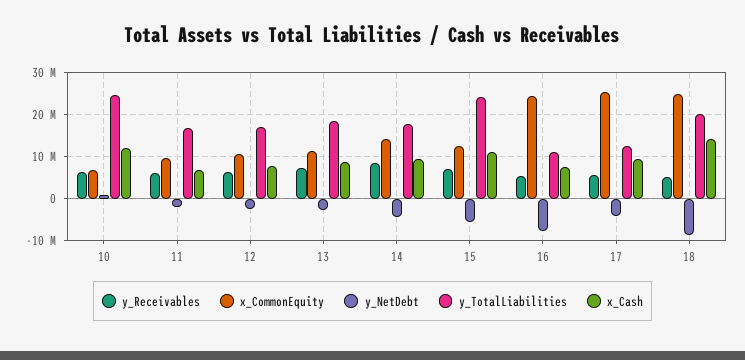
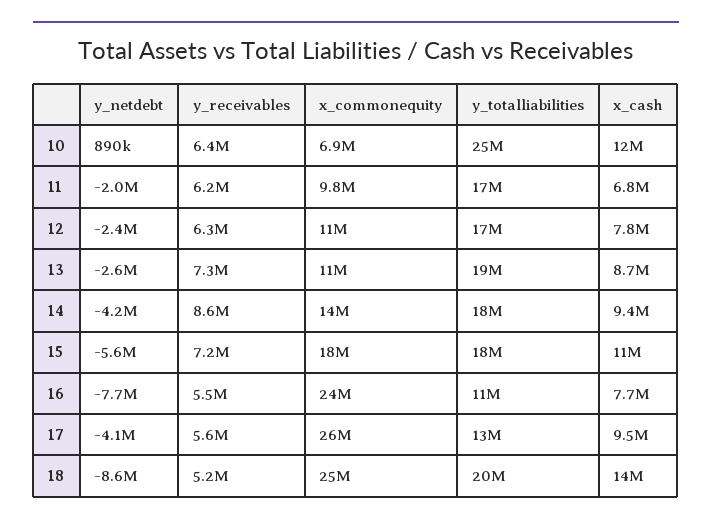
  {
    "y_Receivables": {
      "10": 6400000,
      "11": 6200000,
      "12": 6300000,
      "13": 7300000,
      "14": 8600000,
      "15": 7200000,
      "16": 5500000,
      "17": 5600000,
      "18": 5200000
    },
    "x_CommonEquity": {
      "10": 6900000,
      "11": 9800000,
      "12": 11000000,
      "13": 11000000,
      "14": 14000000,
-     "15": 12000000,
+     "15": 18000000,
      "16": 24000000,
      "17": 26000000,
      "18": 25000000
    },
    "y_NetDebt": {
      "10": 890000,
      "11": -2000000,
      "12": -2400000,
      "13": -2600000,
      "14": -4200000,
      "15": -5600000,
      "16": -7700000,
      "17": -4100000,
      "18": -8600000
    },
    "y_TotalLiabilities": {
      "10": 25000000,
      "11": 17000000,
      "12": 17000000,
      "13": 19000000,
      "14": 18000000,
-     "15": 24000000,
+     "15": 18000000,
      "16": 11000000,
      "17": 13000000,
      "18": 20000000
    },
    "x_Cash": {
      "10": 12000000,
      "11": 6800000,
      "12": 7800000,
      "13": 8700000,
      "14": 9400000,
      "15": 11000000,
      "16": 7700000,
      "17": 9500000,
      "18": 14000000
    }
  }

